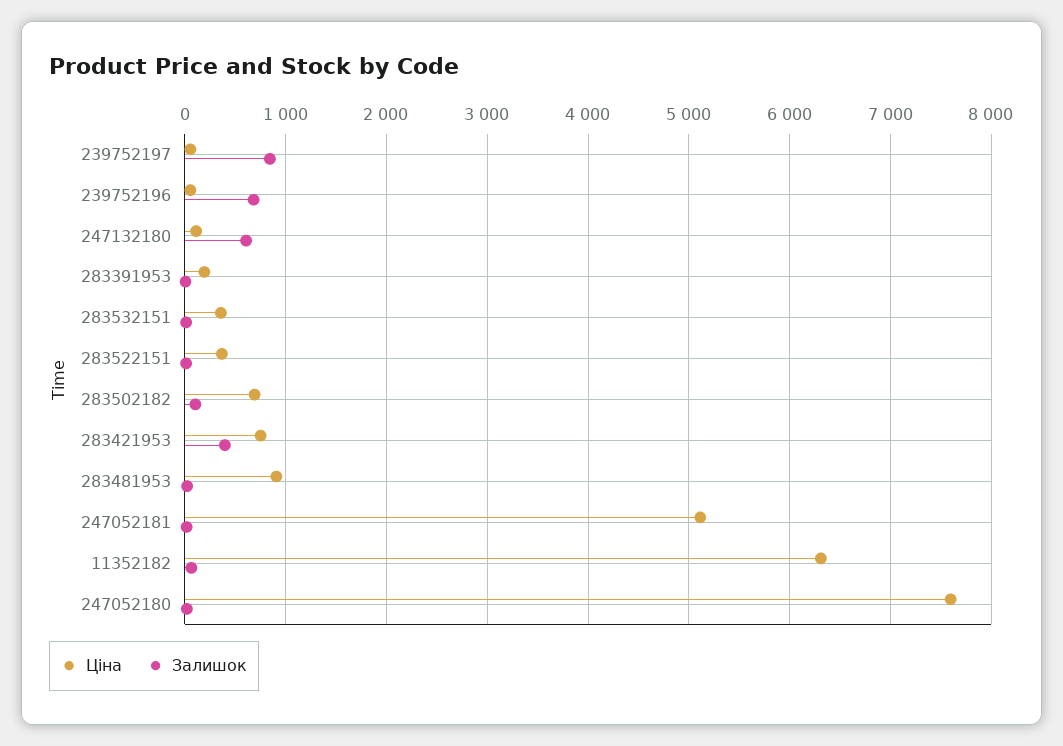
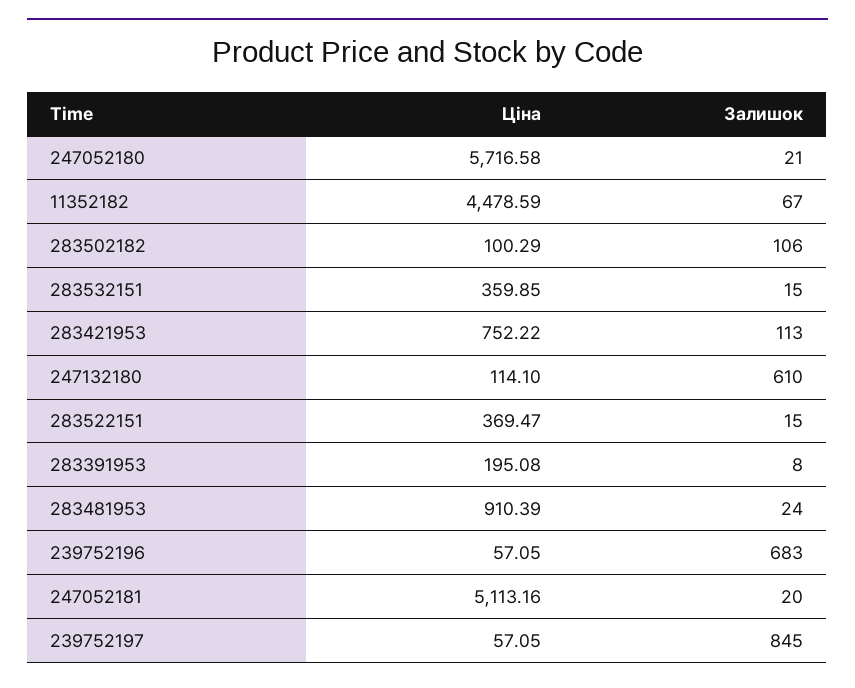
  {
    "Ціна": {
      "239752197": 57.05,
      "239752196": 57.05,
      "247132180": 114.1,
      "283391953": 195.08,
      "283532151": 359.85,
      "283522151": 369.47,
-     "283502182": 700,
+     "283502182": 100.29,
      "283421953": 752.22,
      "283481953": 910.39,
      "247052181": 5113.16,
-     "11352182": 6300,
+     "11352182": 4478.59,
-     "247052180": 7600
+     "247052180": 5716.58
    },
    "Залишок": {
      "239752197": 845,
      "239752196": 683,
      "247132180": 610,
      "283391953": 8,
      "283532151": 15,
      "283522151": 15,
      "283502182": 106,
-     "283421953": 400,
+     "283421953": 113,
      "283481953": 24,
      "247052181": 20,
      "11352182": 67,
      "247052180": 21
    }
  }

